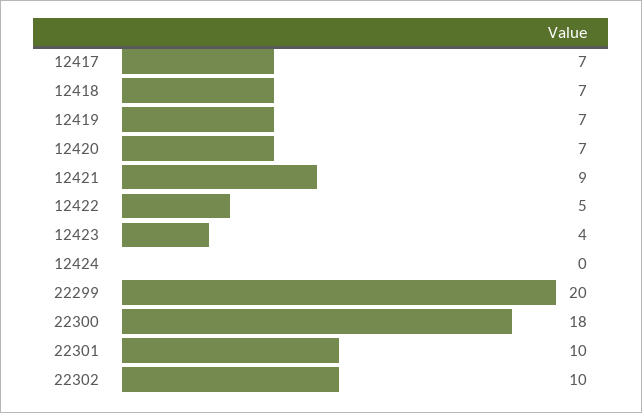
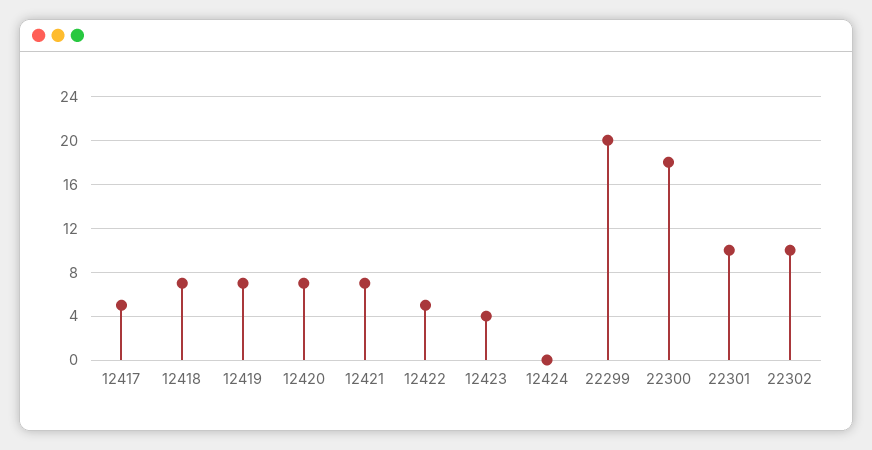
  {
-   "12417": 7,
+   "12417": 5,
    "12418": 7,
    "12419": 7,
    "12420": 7,
-   "12421": 9,
+   "12421": 7,
    "12422": 5,
    "12423": 4,
    "12424": 0,
    "22299": 20,
    "22300": 18,
    "22301": 10,
    "22302": 10
  }

